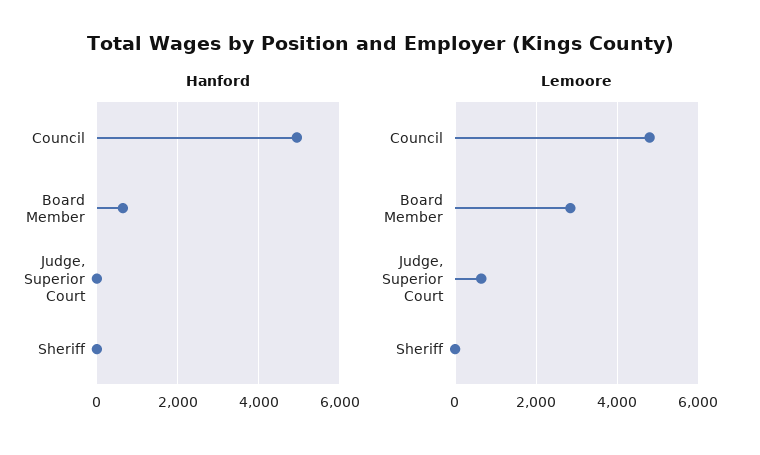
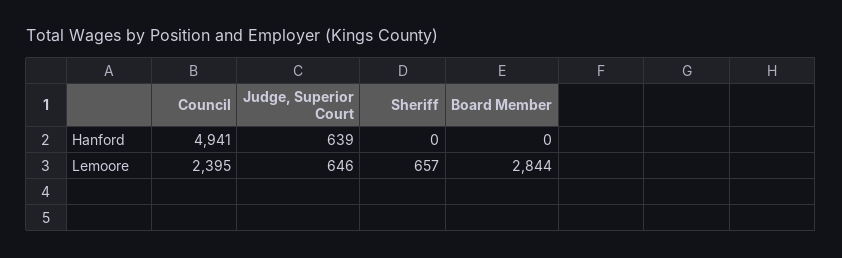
  {
    "Hanford": {
      "Council": 4941,
-     "Board Member": 600,
+     "Board Member": 0,
-     "Judge, Superior Court": 0,
+     "Judge, Superior Court": 639,
      "Sheriff": 0
    },
    "Lemoore": {
-     "Council": 4800,
+     "Council": 2395,
      "Board Member": 2844,
      "Judge, Superior Court": 646,
-     "Sheriff": 0
+     "Sheriff": 657
    }
  }

